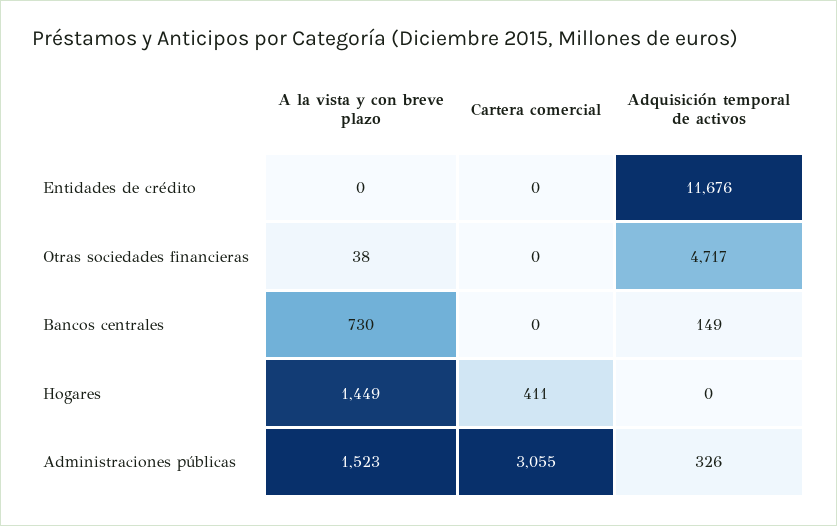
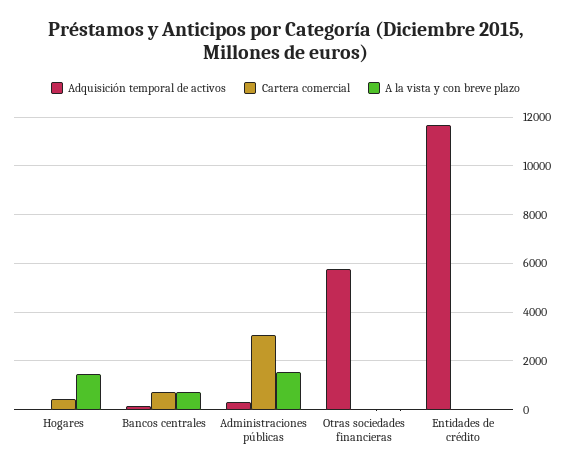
  {
    "A la vista y con breve plazo": {
      "Entidades de crédito": 0,
      "Otras sociedades financieras": 38,
      "Bancos centrales": 730,
      "Hogares": 1449,
      "Administraciones públicas": 1523
    },
    "Cartera comercial": {
      "Entidades de crédito": 0,
      "Otras sociedades financieras": 0,
-     "Bancos centrales": 0,
+     "Bancos centrales": 750,
      "Hogares": 411,
      "Administraciones públicas": 3055
    },
    "Adquisición temporal de activos": {
      "Entidades de crédito": 11676,
-     "Otras sociedades financieras": 4717,
+     "Otras sociedades financieras": 5750,
      "Bancos centrales": 149,
      "Hogares": 0,
      "Administraciones públicas": 326
    }
  }

